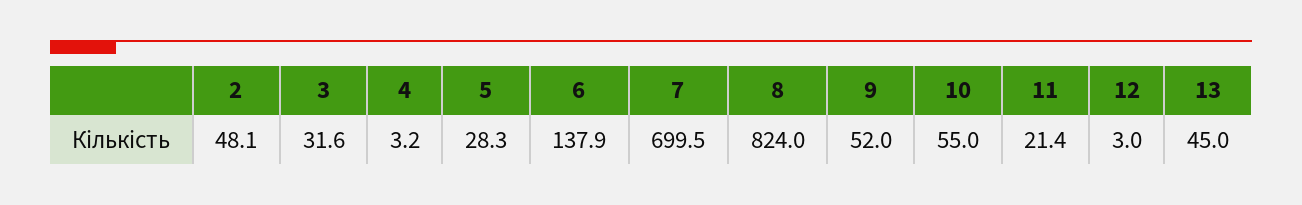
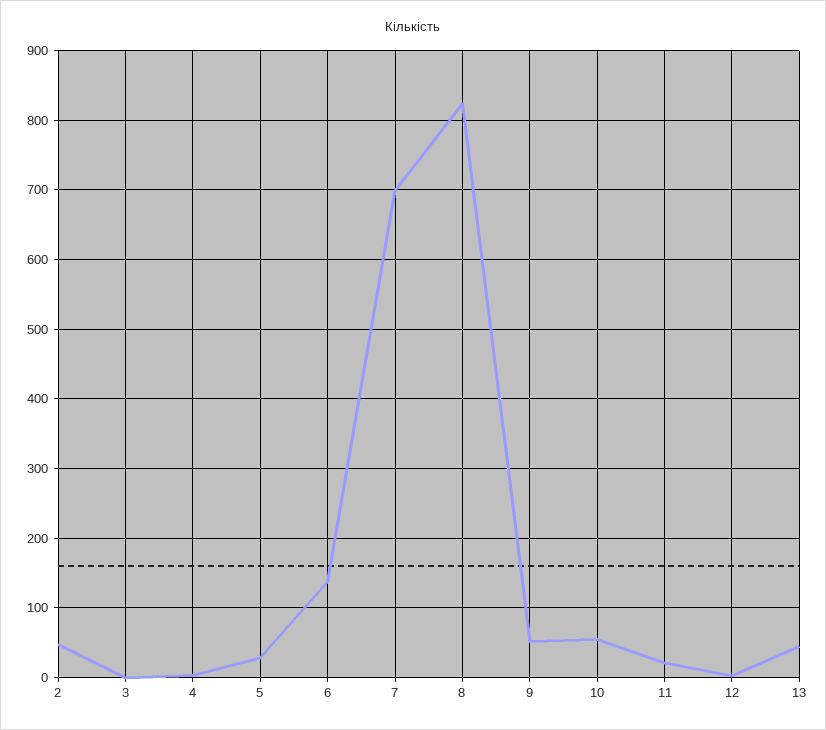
  {
    "2": 48.1,
-   "3": 31.6,
+   "3": 0,
    "4": 3.2,
    "5": 28.3,
    "6": 137.9,
    "7": 699.5,
    "8": 824,
    "9": 52,
    "10": 55,
    "11": 21.4,
    "12": 3,
    "13": 45
  }

